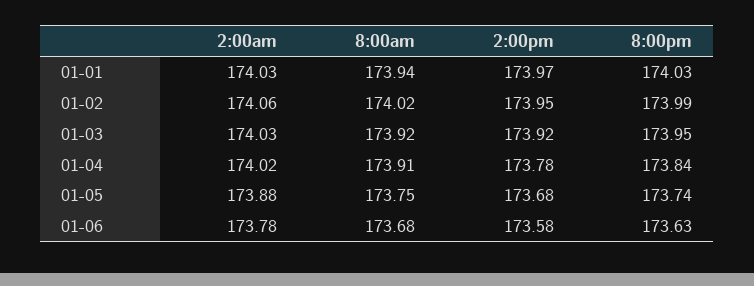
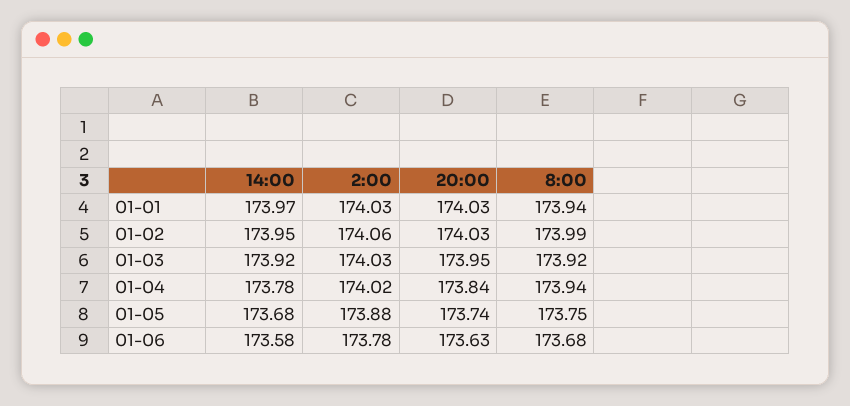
  {
    "2:00am": {
      "01-01": 174.03,
      "01-02": 174.06,
      "01-03": 174.03,
      "01-04": 174.02,
      "01-05": 173.88,
      "01-06": 173.78
    },
    "8:00am": {
      "01-01": 173.94,
-     "01-02": 174.02,
+     "01-02": 173.99,
      "01-03": 173.92,
-     "01-04": 173.91,
+     "01-04": 173.94,
      "01-05": 173.75,
      "01-06": 173.68
    },
    "2:00pm": {
      "01-01": 173.97,
      "01-02": 173.95,
      "01-03": 173.92,
      "01-04": 173.78,
      "01-05": 173.68,
      "01-06": 173.58
    },
    "8:00pm": {
      "01-01": 174.03,
-     "01-02": 173.99,
+     "01-02": 174.03,
      "01-03": 173.95,
      "01-04": 173.84,
      "01-05": 173.74,
      "01-06": 173.63
    }
  }

